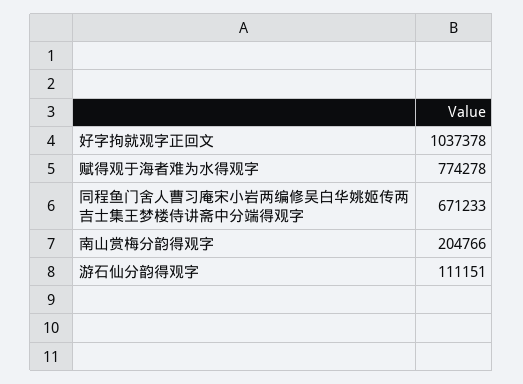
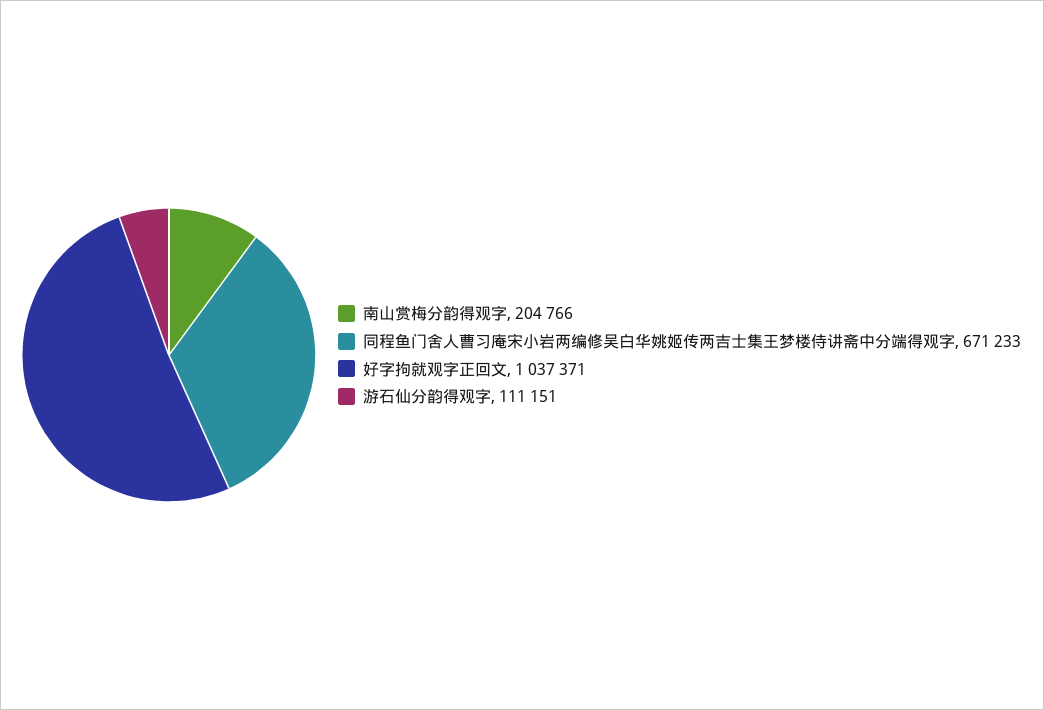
  {
-   "好字拘就观字正回文": 1037378,
+   "好字拘就观字正回文": 1037371,
-   "赋得观于海者难为水得观字": 774278,
    "同程鱼门舍人曹习庵宋小岩两编修吴白华姚姬传两吉士集王梦楼侍讲斋中分端得观字": 671233,
    "南山赏梅分韵得观字": 204766,
    "游石仙分韵得观字": 111151
  }

